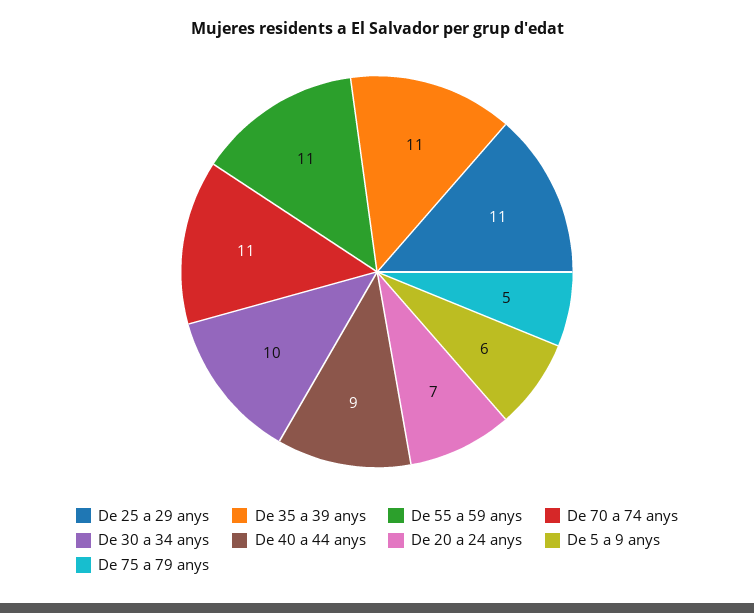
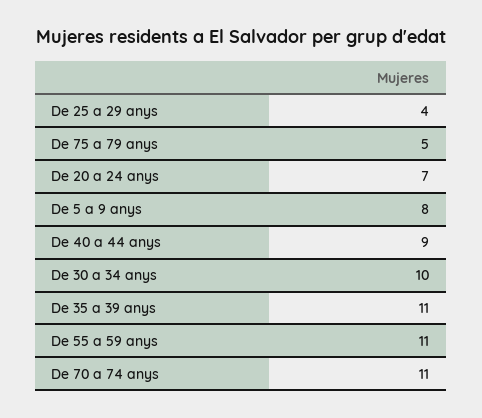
  {
-   "De 25 a 29 anys": 11,
+   "De 25 a 29 anys": 4,
    "De 35 a 39 anys": 11,
    "De 55 a 59 anys": 11,
    "De 70 a 74 anys": 11,
    "De 30 a 34 anys": 10,
    "De 40 a 44 anys": 9,
    "De 20 a 24 anys": 7,
-   "De 5 a 9 anys": 6,
+   "De 5 a 9 anys": 8,
    "De 75 a 79 anys": 5
  }

